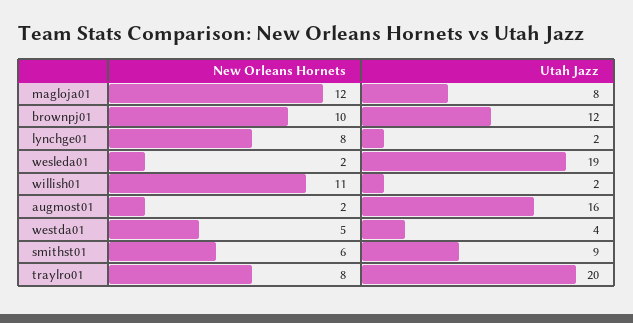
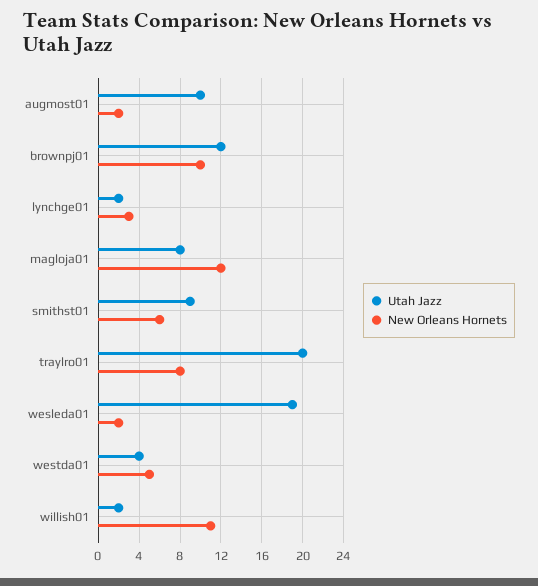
  {
    "New Orleans Hornets": {
      "magloja01": 12,
      "brownpj01": 10,
-     "lynchge01": 8,
+     "lynchge01": 3,
      "wesleda01": 2,
      "willish01": 11,
      "augmost01": 2,
      "westda01": 5,
      "smithst01": 6,
      "traylro01": 8
    },
    "Utah Jazz": {
      "magloja01": 8,
      "brownpj01": 12,
      "lynchge01": 2,
      "wesleda01": 19,
      "willish01": 2,
-     "augmost01": 16,
+     "augmost01": 10,
      "westda01": 4,
      "smithst01": 9,
      "traylro01": 20
    }
  }

